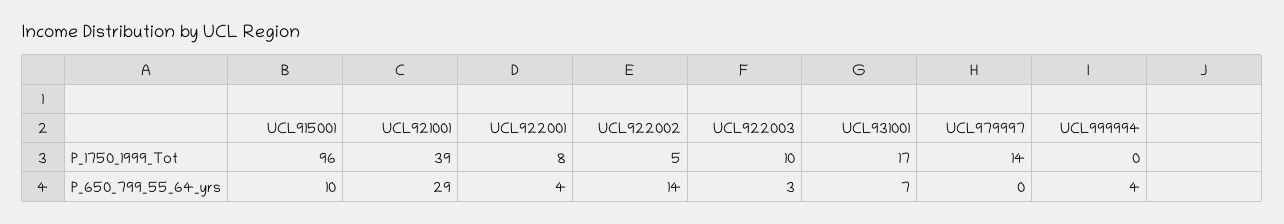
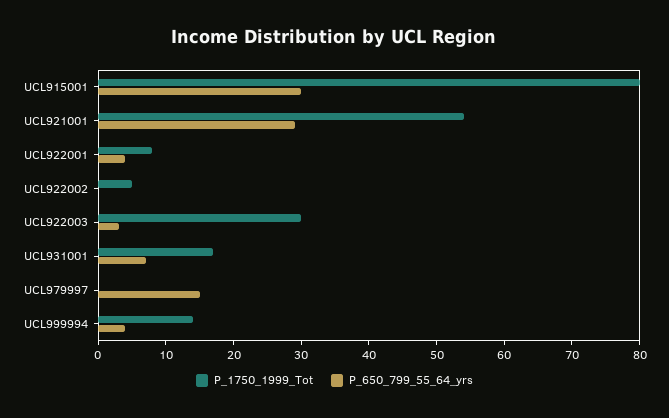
  {
    "P_1750_1999_Tot": {
-     "UCL915001": 96,
+     "UCL915001": 80,
-     "UCL921001": 39,
+     "UCL921001": 55,
      "UCL922001": 8,
      "UCL922002": 5,
-     "UCL922003": 10,
+     "UCL922003": 30,
      "UCL931001": 17,
-     "UCL979997": 14,
+     "UCL979997": 0,
-     "UCL999994": 0
+     "UCL999994": 15
    },
    "P_650_799_55_64_yrs": {
-     "UCL915001": 10,
+     "UCL915001": 30,
      "UCL921001": 29,
      "UCL922001": 4,
-     "UCL922002": 14,
+     "UCL922002": 0,
      "UCL922003": 3,
      "UCL931001": 7,
-     "UCL979997": 0,
+     "UCL979997": 15,
      "UCL999994": 4
    }
  }

